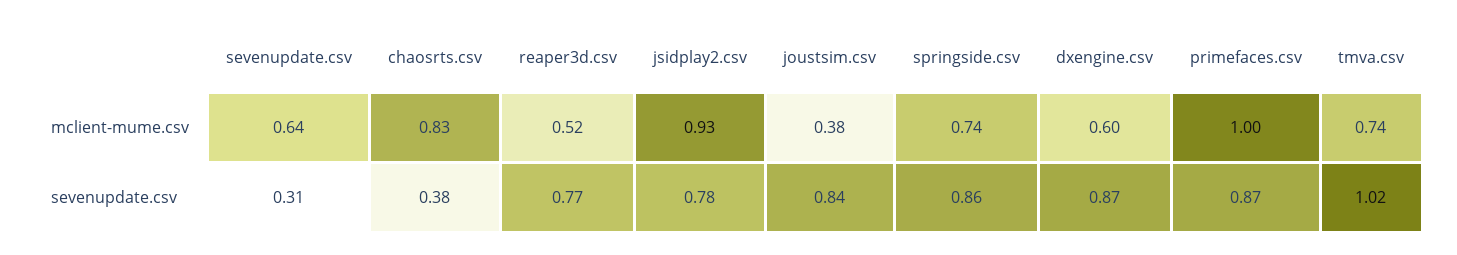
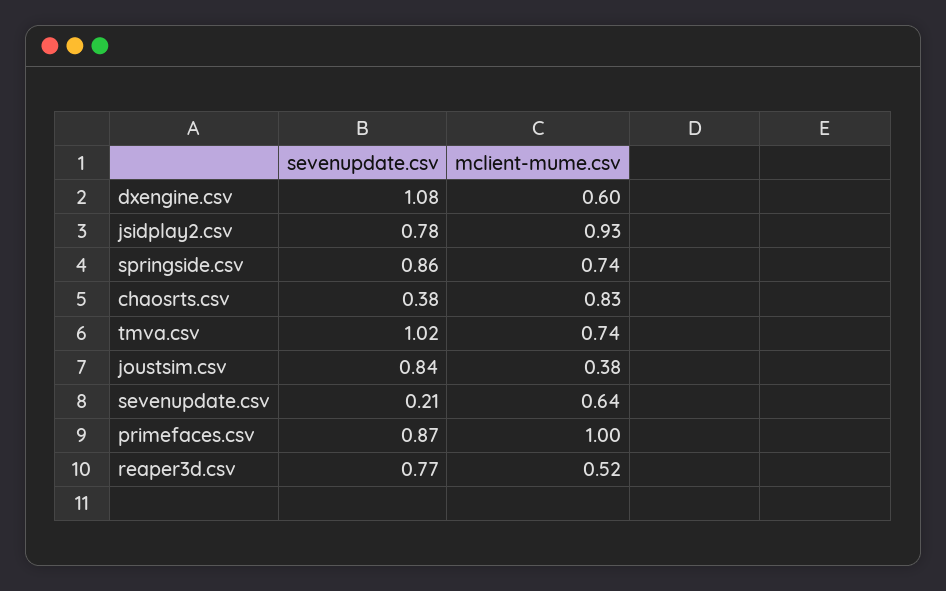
  {
    "sevenupdate.csv": {
      "mclient-mume.csv": 0.64,
-     "sevenupdate.csv": 0.31
+     "sevenupdate.csv": 0.21
    },
    "chaosrts.csv": {
      "mclient-mume.csv": 0.83,
      "sevenupdate.csv": 0.38
    },
    "reaper3d.csv": {
      "mclient-mume.csv": 0.52,
      "sevenupdate.csv": 0.77
    },
    "jsidplay2.csv": {
      "mclient-mume.csv": 0.93,
      "sevenupdate.csv": 0.78
    },
    "joustsim.csv": {
      "mclient-mume.csv": 0.38,
      "sevenupdate.csv": 0.84
    },
    "springside.csv": {
      "mclient-mume.csv": 0.74,
      "sevenupdate.csv": 0.86
    },
    "dxengine.csv": {
      "mclient-mume.csv": 0.6,
-     "sevenupdate.csv": 0.87
+     "sevenupdate.csv": 1.08
    },
    "primefaces.csv": {
      "mclient-mume.csv": 1,
      "sevenupdate.csv": 0.87
    },
    "tmva.csv": {
      "mclient-mume.csv": 0.74,
      "sevenupdate.csv": 1.02
    }
  }

